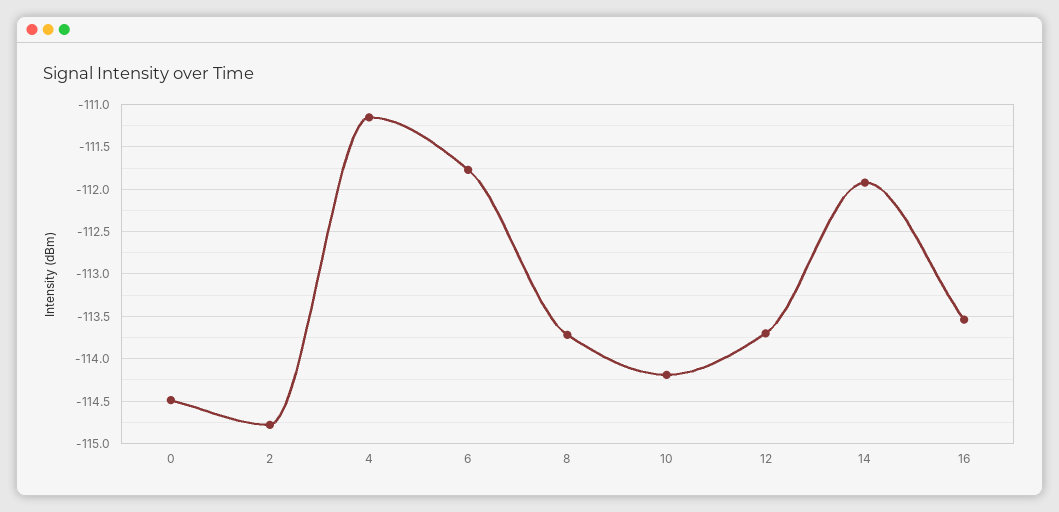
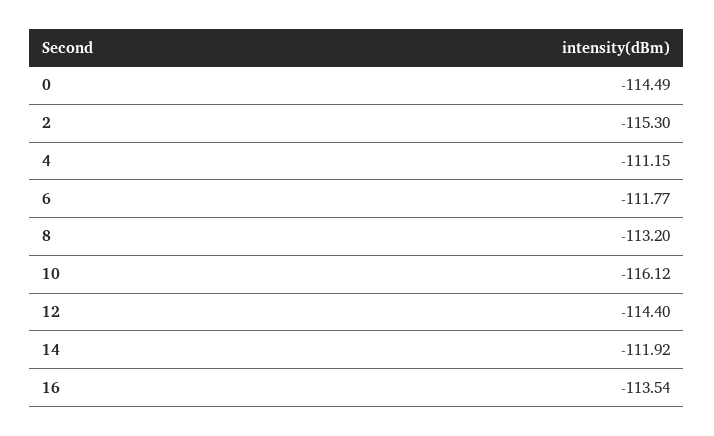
  {
    "0": -114.49,
-   "2": -114.8,
+   "2": -115.3,
    "4": -111.15,
    "6": -111.77,
-   "8": -113.7,
+   "8": -113.2,
-   "10": -114.2,
+   "10": -116.12,
-   "12": -113.7,
+   "12": -114.4,
    "14": -111.92,
    "16": -113.54
  }

